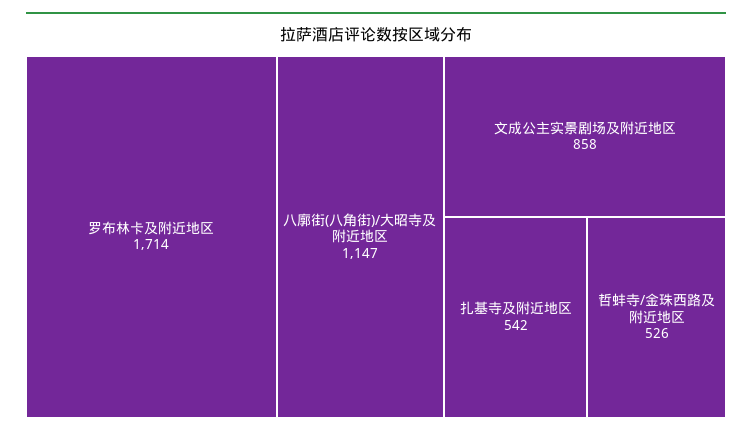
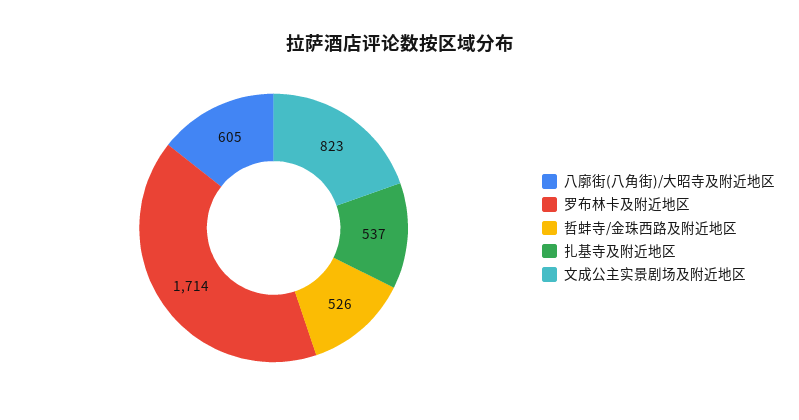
  {
    "罗布林卡及附近地区": 1714,
-   "八廓街(八角街)/大昭寺及附近地区": 1147,
+   "八廓街(八角街)/大昭寺及附近地区": 605,
-   "文成公主实景剧场及附近地区": 858,
+   "文成公主实景剧场及附近地区": 823,
-   "扎基寺及附近地区": 542,
+   "扎基寺及附近地区": 537,
    "哲蚌寺/金珠西路及附近地区": 526
  }

